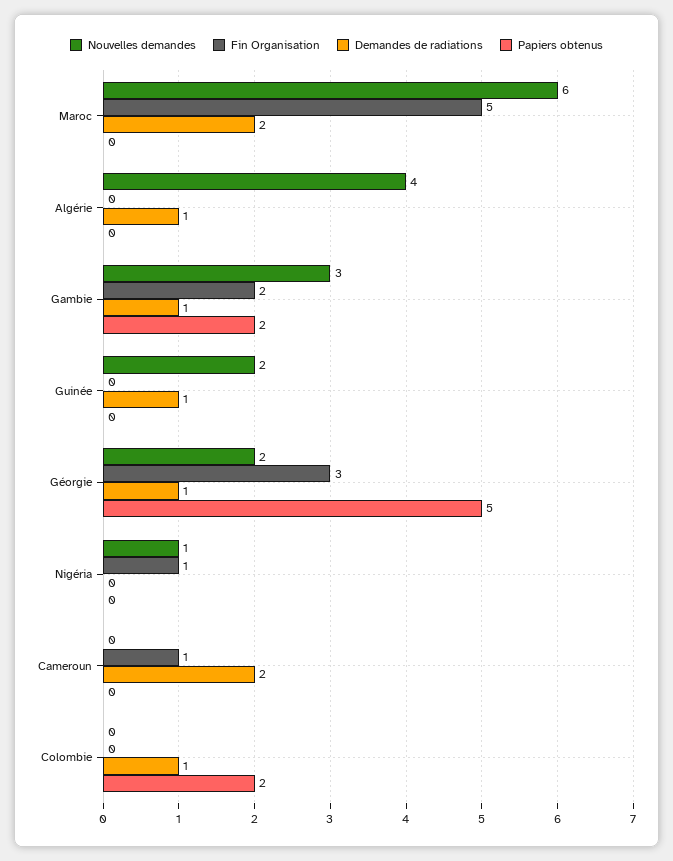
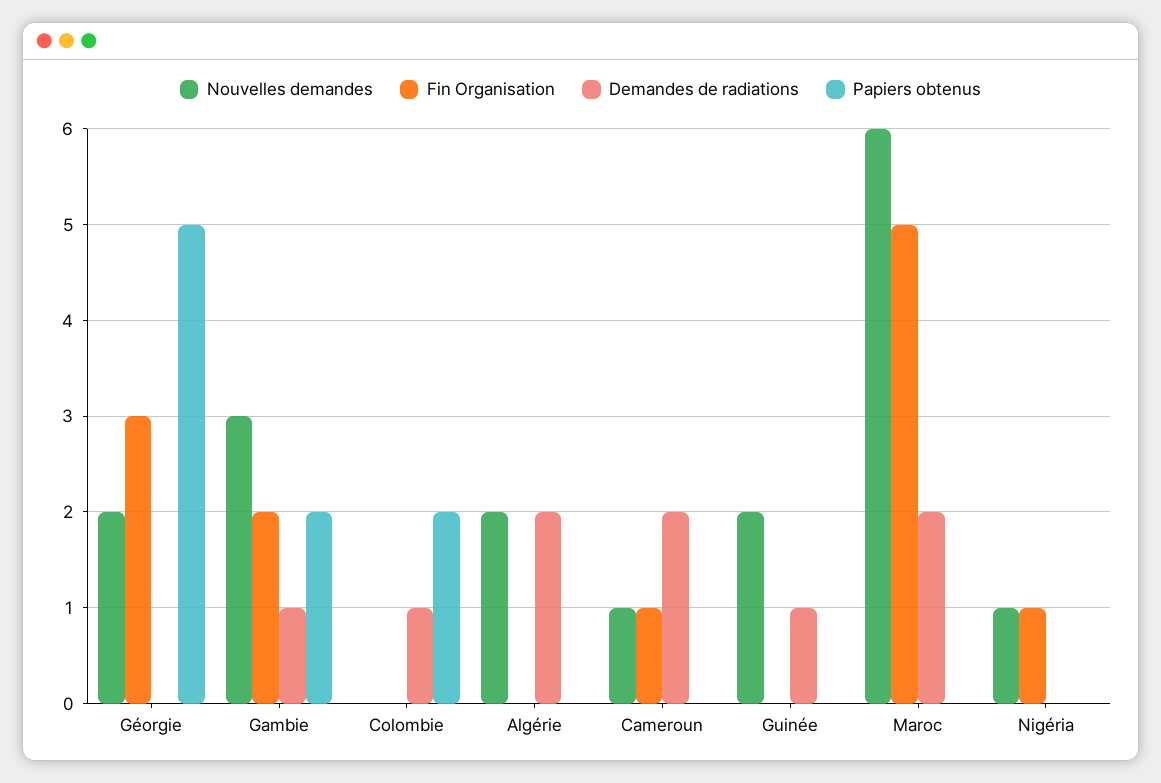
  {
    "Nouvelles demandes": {
      "Maroc": 6,
-     "Algérie": 4,
+     "Algérie": 2,
      "Gambie": 3,
      "Guinée": 2,
      "Géorgie": 2,
      "Nigéria": 1,
-     "Cameroun": 0,
+     "Cameroun": 1,
      "Colombie": 0
    },
    "Fin Organisation": {
      "Maroc": 5,
      "Algérie": 0,
      "Gambie": 2,
      "Guinée": 0,
      "Géorgie": 3,
      "Nigéria": 1,
      "Cameroun": 1,
      "Colombie": 0
    },
    "Demandes de radiations": {
      "Maroc": 2,
-     "Algérie": 1,
+     "Algérie": 2,
      "Gambie": 1,
      "Guinée": 1,
-     "Géorgie": 1,
+     "Géorgie": 0,
      "Nigéria": 0,
      "Cameroun": 2,
      "Colombie": 1
    },
    "Papiers obtenus": {
      "Maroc": 0,
      "Algérie": 0,
      "Gambie": 2,
      "Guinée": 0,
      "Géorgie": 5,
      "Nigéria": 0,
      "Cameroun": 0,
      "Colombie": 2
    }
  }

